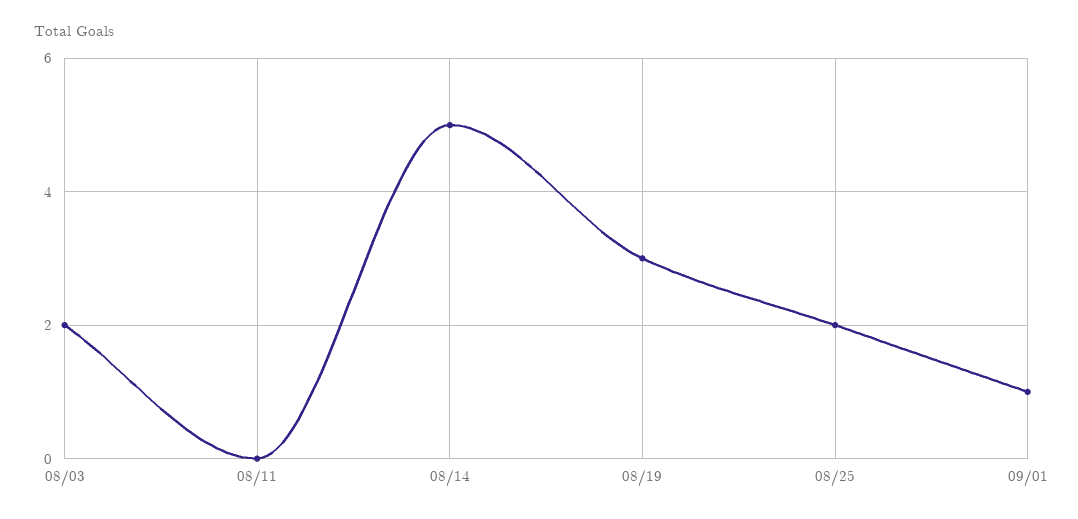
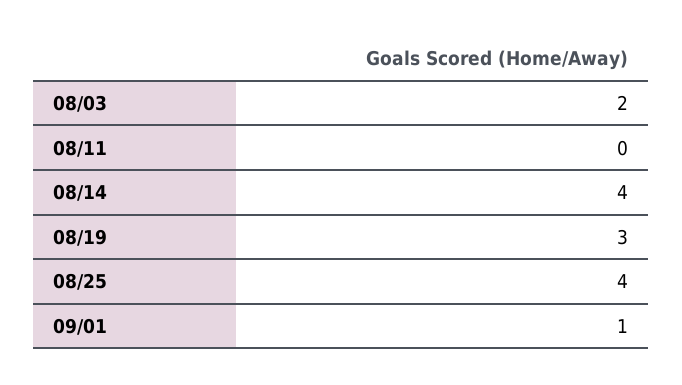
  {
    "08/03": 2,
    "08/11": 0,
-   "08/14": 5,
+   "08/14": 4,
    "08/19": 3,
-   "08/25": 2,
+   "08/25": 4,
    "09/01": 1
  }

